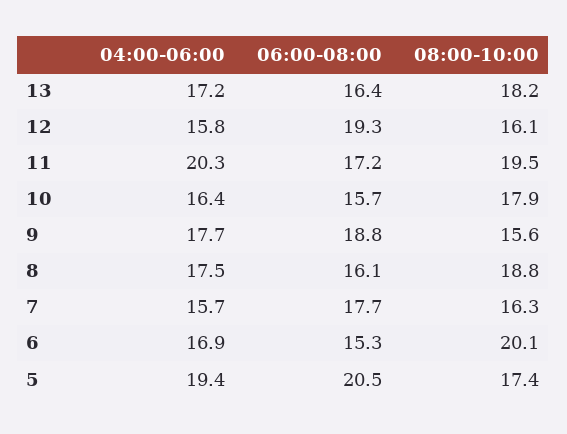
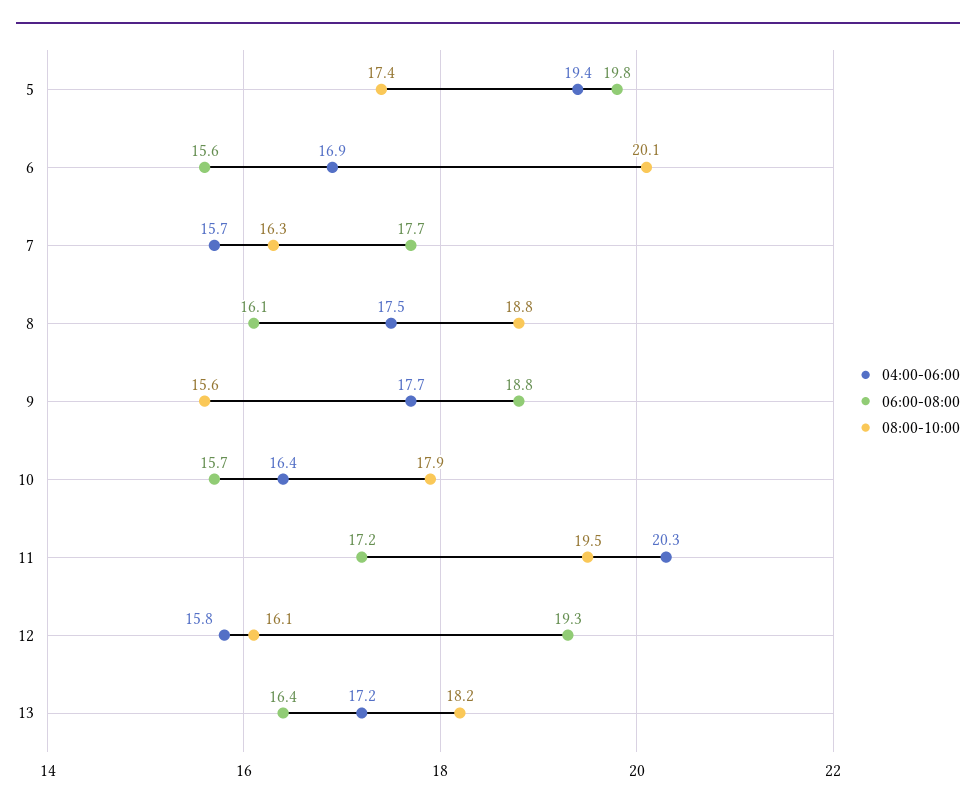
  {
    "04:00-06:00": {
      "13": 17.2,
      "12": 15.8,
      "11": 20.3,
      "10": 16.4,
      "9": 17.7,
      "8": 17.5,
      "7": 15.7,
      "6": 16.9,
      "5": 19.4
    },
    "06:00-08:00": {
      "13": 16.4,
      "12": 19.3,
      "11": 17.2,
      "10": 15.7,
      "9": 18.8,
      "8": 16.1,
      "7": 17.7,
-     "6": 15.3,
+     "6": 15.6,
-     "5": 20.5
+     "5": 19.8
    },
    "08:00-10:00": {
      "13": 18.2,
      "12": 16.1,
      "11": 19.5,
      "10": 17.9,
      "9": 15.6,
      "8": 18.8,
      "7": 16.3,
      "6": 20.1,
      "5": 17.4
    }
  }

